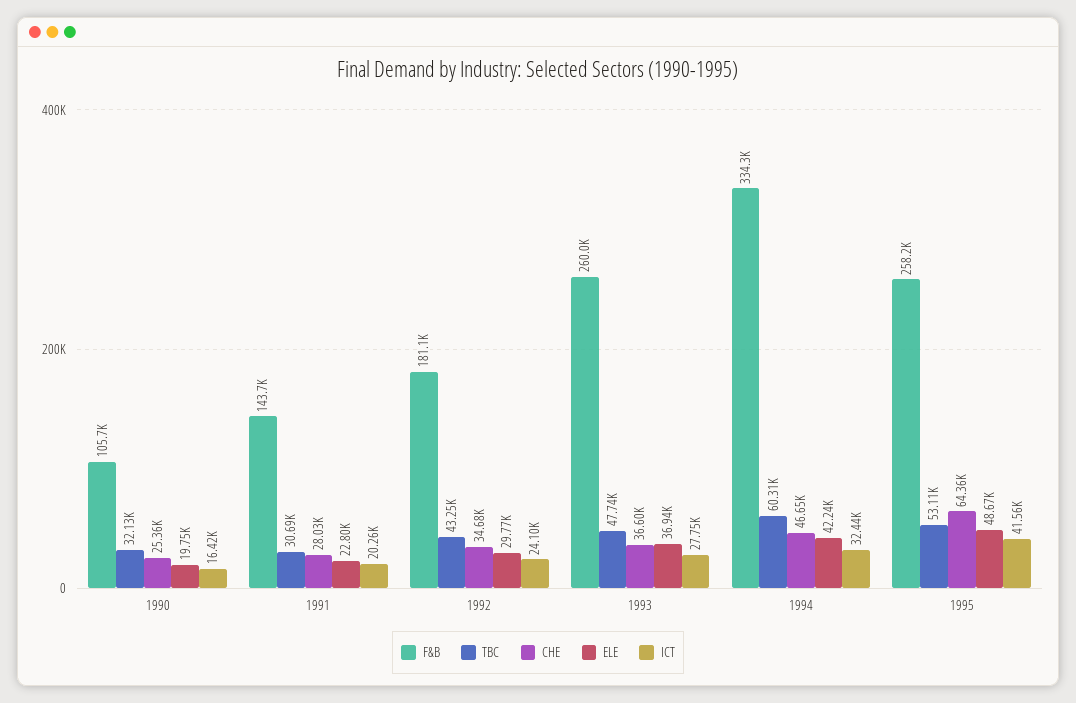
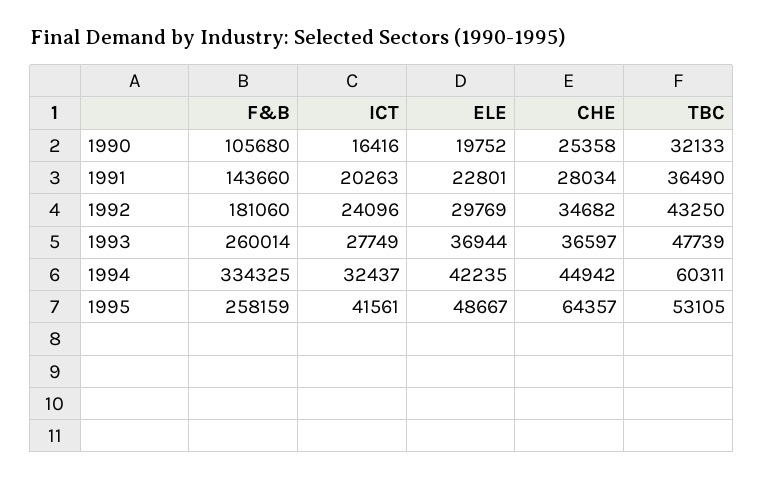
  {
    "F&B": {
      "1990": 105680,
      "1991": 143660,
      "1992": 181060,
      "1993": 260014,
      "1994": 334325,
      "1995": 258159
    },
    "TBC": {
      "1990": 32133,
-     "1991": 30690,
+     "1991": 36490,
      "1992": 43250,
      "1993": 47739,
      "1994": 60311,
      "1995": 53105
    },
    "CHE": {
      "1990": 25358,
      "1991": 28034,
      "1992": 34682,
      "1993": 36597,
-     "1994": 46650,
+     "1994": 44942,
      "1995": 64357
    },
    "ELE": {
      "1990": 19752,
      "1991": 22801,
      "1992": 29769,
      "1993": 36944,
      "1994": 42235,
      "1995": 48667
    },
    "ICT": {
      "1990": 16416,
      "1991": 20263,
      "1992": 24096,
      "1993": 27749,
      "1994": 32437,
      "1995": 41561
    }
  }

